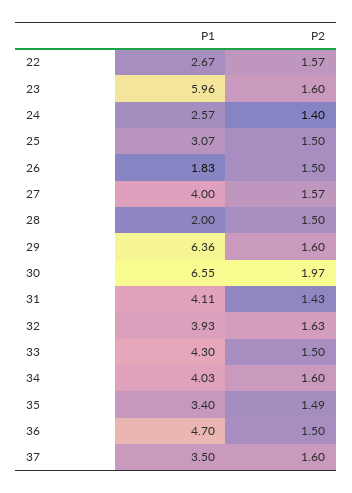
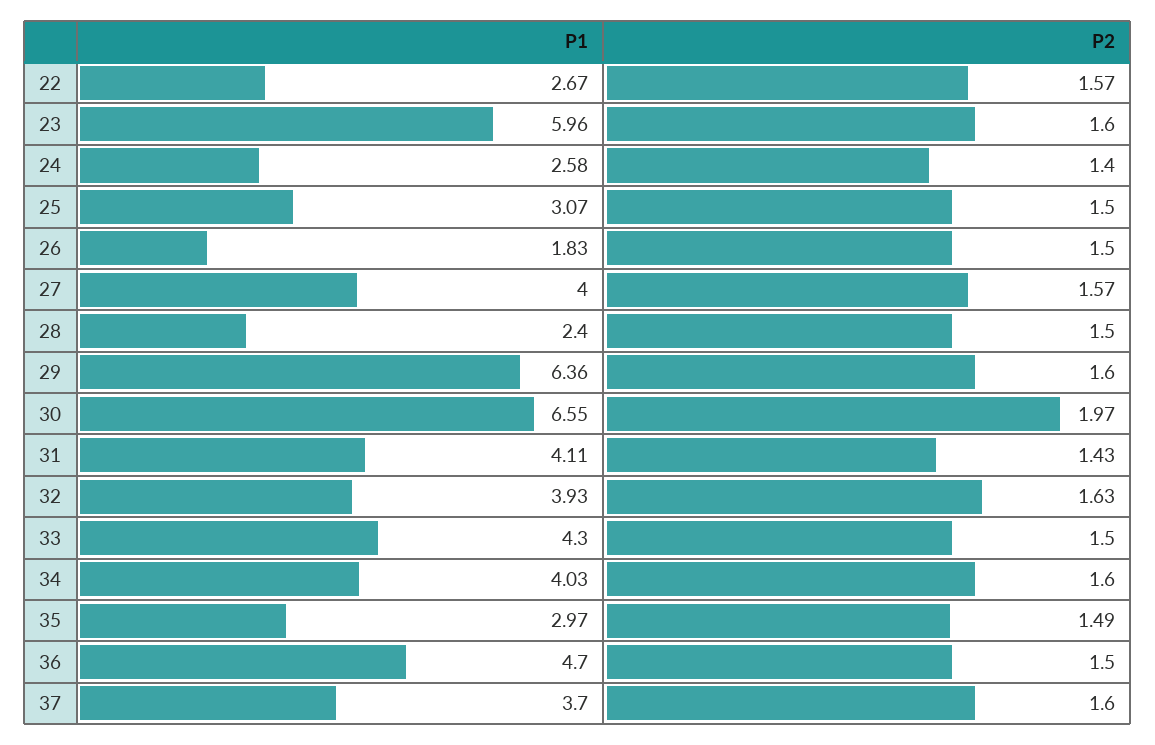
  {
    "P1": {
      "22": 2.67,
      "23": 5.96,
-     "24": 2.57,
+     "24": 2.58,
      "25": 3.07,
      "26": 1.83,
      "27": 4,
-     "28": 2,
+     "28": 2.4,
      "29": 6.36,
      "30": 6.55,
      "31": 4.11,
      "32": 3.93,
      "33": 4.3,
      "34": 4.03,
-     "35": 3.4,
+     "35": 2.97,
      "36": 4.7,
-     "37": 3.5
+     "37": 3.7
    },
    "P2": {
      "22": 1.57,
      "23": 1.6,
      "24": 1.4,
      "25": 1.5,
      "26": 1.5,
      "27": 1.57,
      "28": 1.5,
      "29": 1.6,
      "30": 1.97,
      "31": 1.43,
      "32": 1.63,
      "33": 1.5,
      "34": 1.6,
      "35": 1.49,
      "36": 1.5,
      "37": 1.6
    }
  }

